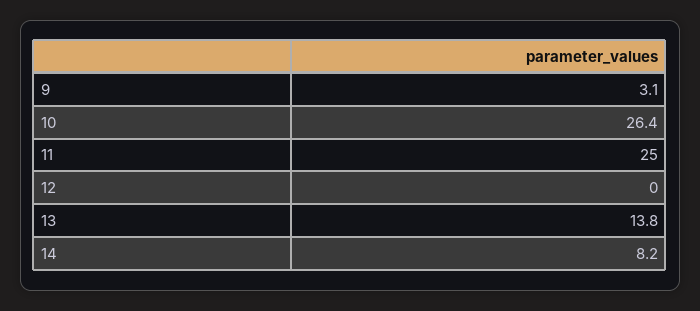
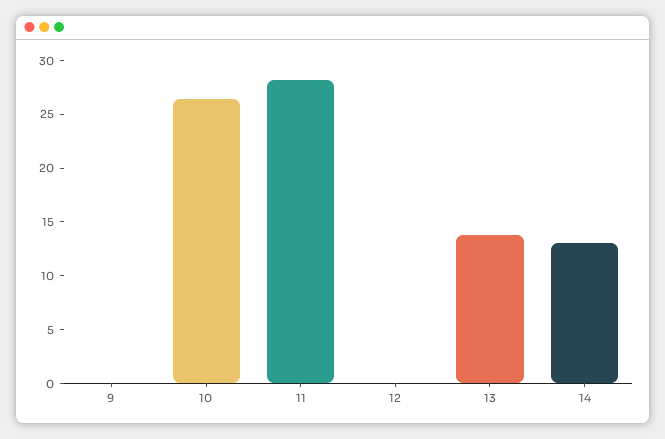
  {
-   "9": 3.1,
+   "9": 0,
    "10": 26.4,
-   "11": 25,
+   "11": 28,
    "12": 0,
    "13": 13.8,
-   "14": 8.2
+   "14": 13
  }

